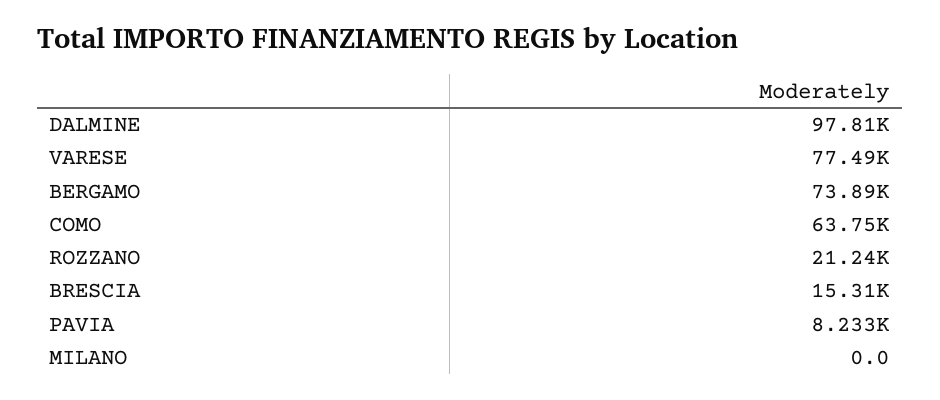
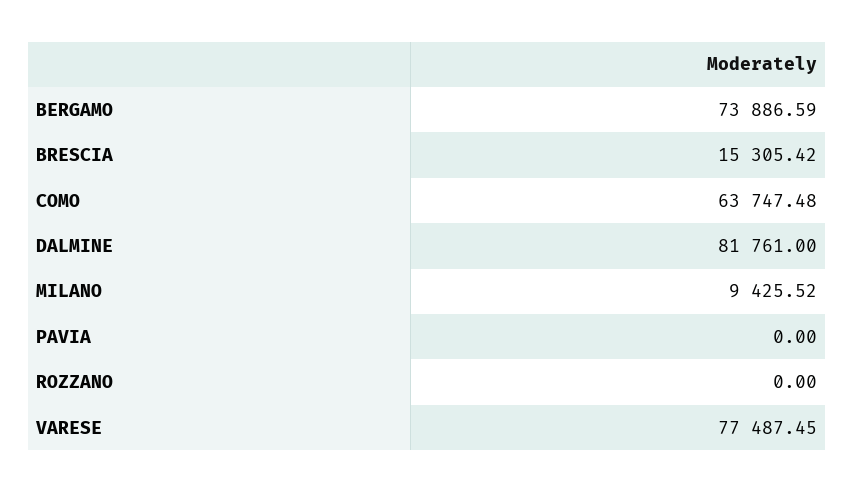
  {
-   "DALMINE": 97810,
+   "DALMINE": 81761,
    "VARESE": 77487.45,
    "BERGAMO": 73886.59,
    "COMO": 63747.48,
-   "ROZZANO": 21240,
+   "ROZZANO": 0,
    "BRESCIA": 15305.42,
-   "PAVIA": 8233,
+   "PAVIA": 0,
-   "MILANO": 0
+   "MILANO": 9425.52
  }

